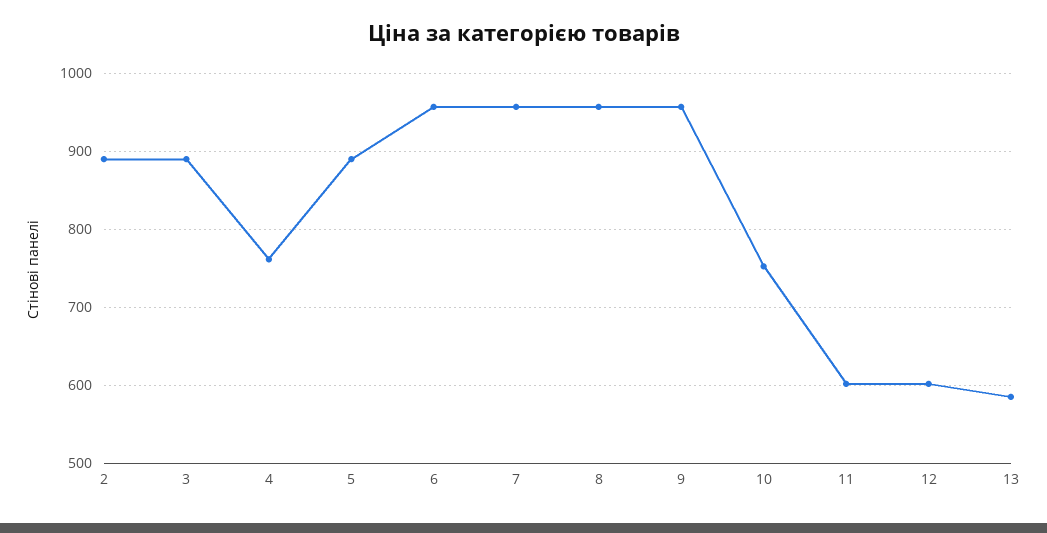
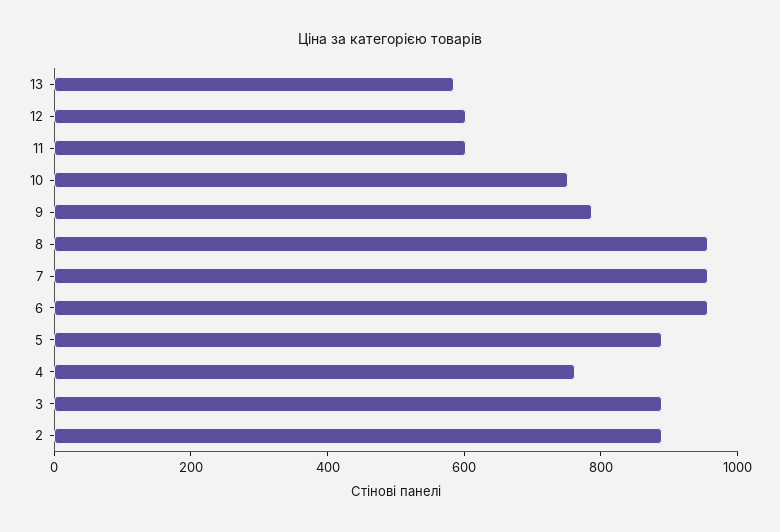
  {
    "2": 890,
    "3": 890,
    "4": 760,
    "5": 890,
    "6": 960,
    "7": 960,
    "8": 960,
-   "9": 960,
+   "9": 800,
    "10": 750,
    "11": 600,
    "12": 600,
    "13": 590
  }

